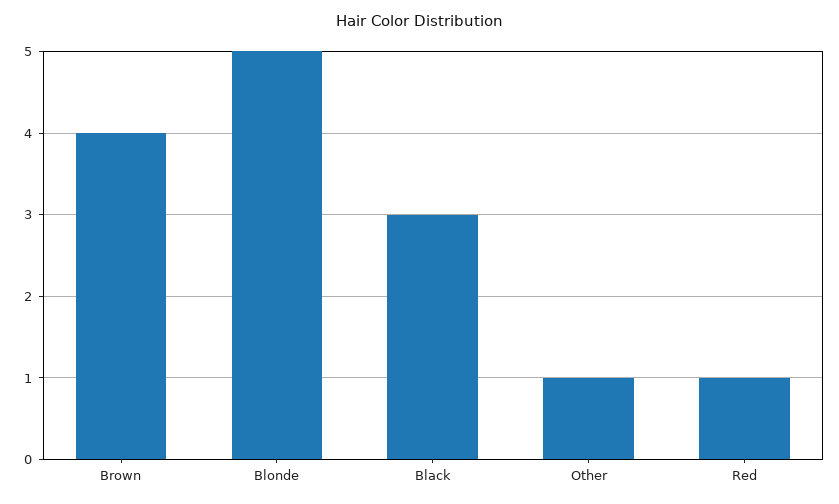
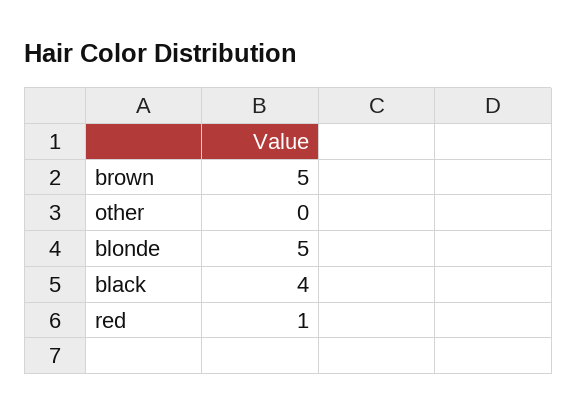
  {
-   "Brown": 4,
+   "Brown": 5,
    "Blonde": 5,
-   "Black": 3,
+   "Black": 4,
-   "Other": 1,
+   "Other": 0,
    "Red": 1
  }

